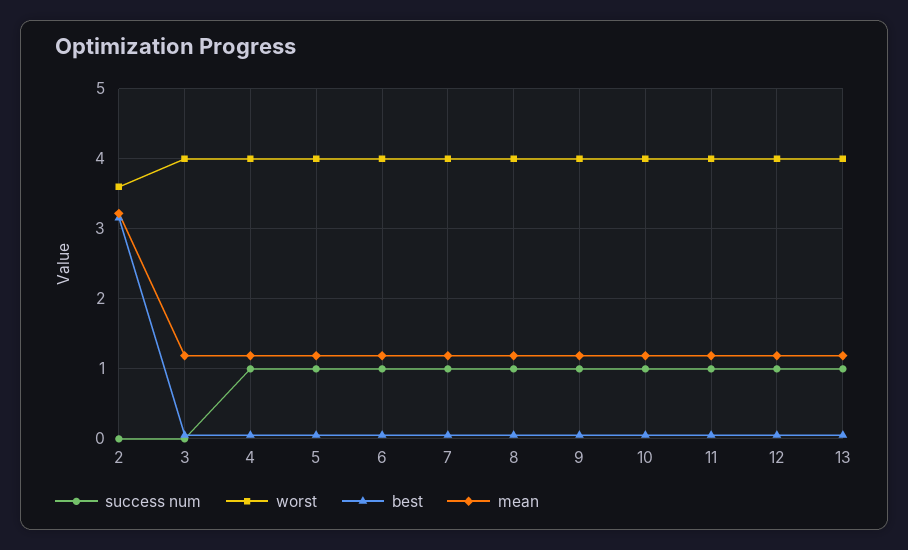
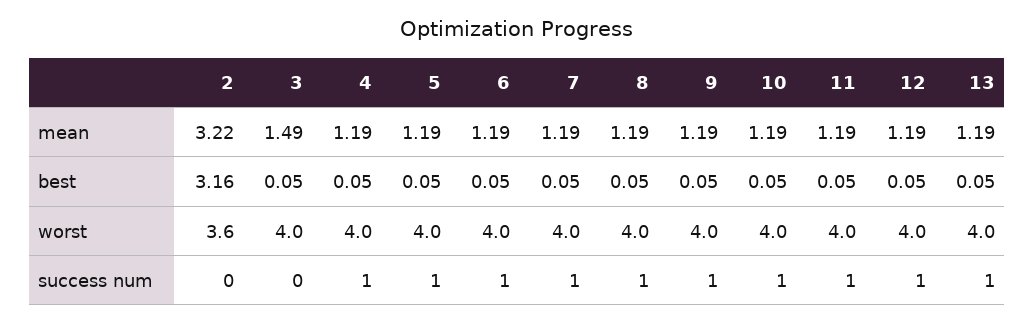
  {
    "success num": {
      "2": 0,
      "3": 0,
      "4": 1,
      "5": 1,
      "6": 1,
      "7": 1,
      "8": 1,
      "9": 1,
      "10": 1,
      "11": 1,
      "12": 1,
      "13": 1
    },
    "worst": {
      "2": 3.6,
      "3": 4,
      "4": 4,
      "5": 4,
      "6": 4,
      "7": 4,
      "8": 4,
      "9": 4,
      "10": 4,
      "11": 4,
      "12": 4,
      "13": 4
    },
    "best": {
      "2": 3.16,
      "3": 0.05,
      "4": 0.05,
      "5": 0.05,
      "6": 0.05,
      "7": 0.05,
      "8": 0.05,
      "9": 0.05,
      "10": 0.05,
      "11": 0.05,
      "12": 0.05,
      "13": 0.05
    },
    "mean": {
      "2": 3.22,
-     "3": 1.2,
+     "3": 1.49,
      "4": 1.19,
      "5": 1.19,
      "6": 1.19,
      "7": 1.19,
      "8": 1.19,
      "9": 1.19,
      "10": 1.19,
      "11": 1.19,
      "12": 1.19,
      "13": 1.19
    }
  }

